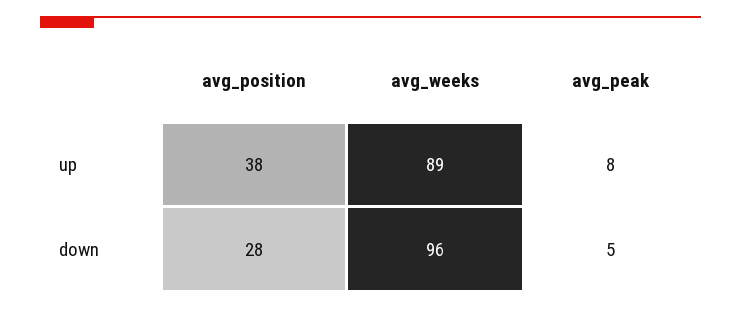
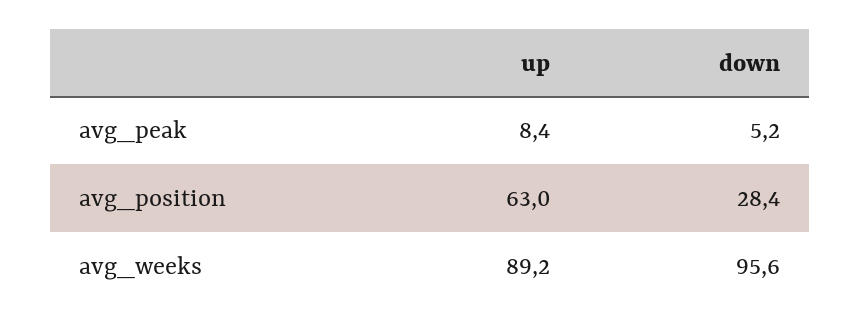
  {
    "avg_position": {
-     "up": 38,
+     "up": 63,
      "down": 28.4
    },
    "avg_weeks": {
      "up": 89.2,
      "down": 95.6
    },
    "avg_peak": {
      "up": 8.4,
      "down": 5.2
    }
  }

